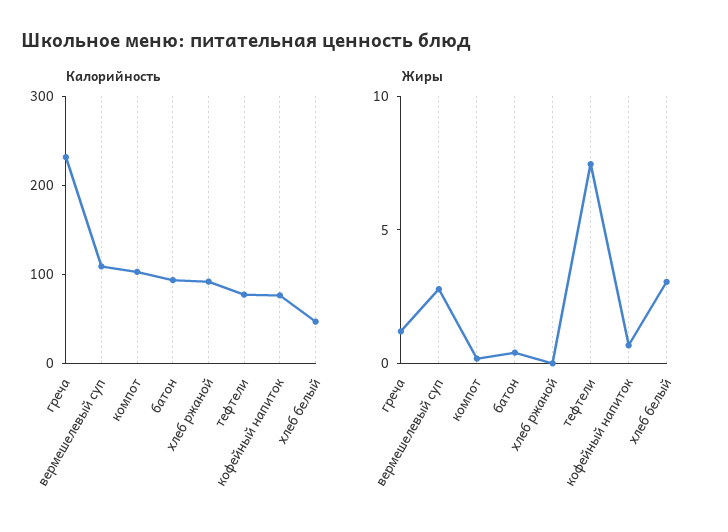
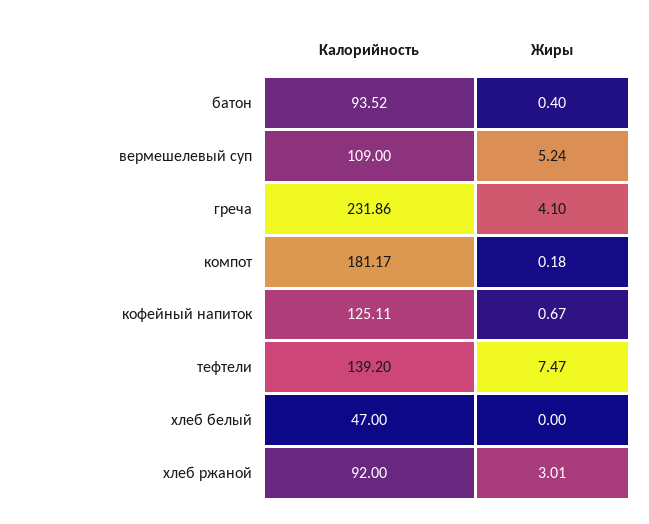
  {
    "Калорийность": {
      "греча": 231.86,
      "вермешелевый суп": 109,
-     "компот": 100,
+     "компот": 181.17,
      "батон": 93.52,
      "хлеб ржаной": 92,
-     "тефтели": 80,
+     "тефтели": 139.2,
-     "кофейный напиток": 80,
+     "кофейный напиток": 125.11,
      "хлеб белый": 47
    },
    "Жиры": {
-     "греча": 1,
+     "греча": 4.1,
-     "вермешелевый суп": 3,
+     "вермешелевый суп": 5.24,
      "компот": 0.18,
      "батон": 0.4,
-     "хлеб ржаной": 0,
+     "хлеб ржаной": 3.01,
      "тефтели": 7.47,
      "кофейный напиток": 0.67,
-     "хлеб белый": 3
+     "хлеб белый": 0
    }
  }

